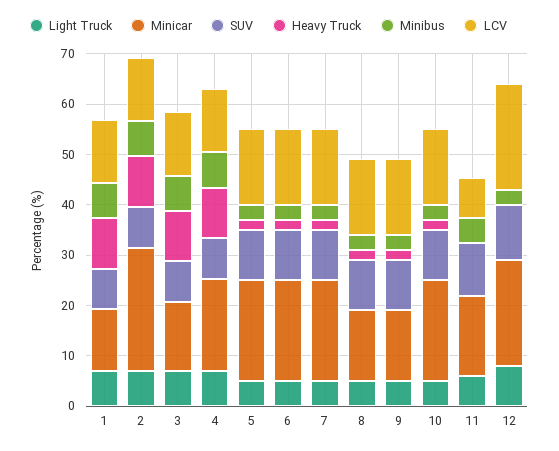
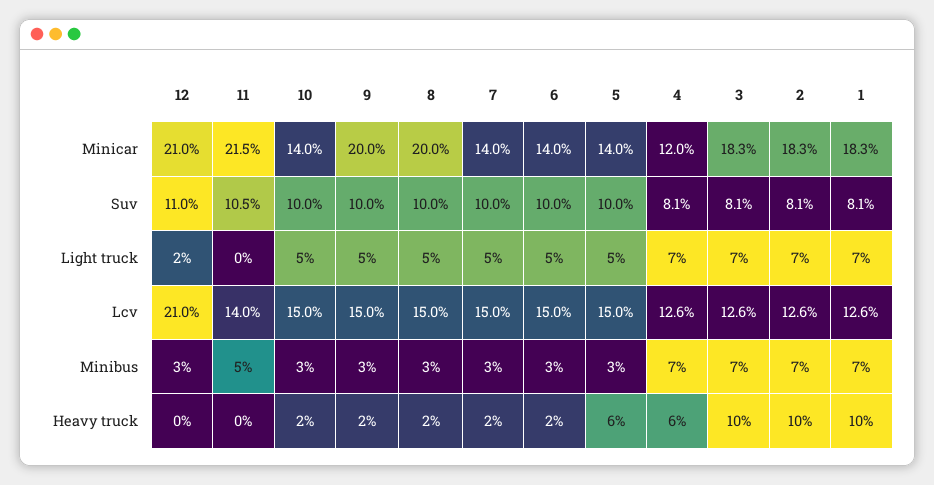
  {
    "Light Truck": {
      "1": 7,
      "2": 7,
      "3": 7,
      "4": 7,
      "5": 5,
      "6": 5,
      "7": 5,
      "8": 5,
      "9": 5,
      "10": 5,
-     "11": 6,
+     "11": 0,
-     "12": 8
+     "12": 2
    },
    "Minicar": {
-     "1": 12,
+     "1": 18.3,
-     "2": 24,
+     "2": 18.3,
-     "3": 14,
+     "3": 18.3,
-     "4": 18,
+     "4": 12,
-     "5": 20,
+     "5": 14,
-     "6": 20,
+     "6": 14,
-     "7": 20,
+     "7": 14,
-     "8": 14,
+     "8": 20,
-     "9": 14,
+     "9": 20,
-     "10": 20,
+     "10": 14,
-     "11": 16,
+     "11": 21.5,
      "12": 21
    },
    "SUV": {
      "1": 8.1,
      "2": 8.1,
      "3": 8.1,
      "4": 8.1,
      "5": 10,
      "6": 10,
      "7": 10,
      "8": 10,
      "9": 10,
      "10": 10,
      "11": 10.5,
      "12": 11
    },
    "Heavy Truck": {
      "1": 10,
      "2": 10,
      "3": 10,
-     "4": 10,
+     "4": 6,
-     "5": 2,
+     "5": 6,
      "6": 2,
      "7": 2,
      "8": 2,
      "9": 2,
      "10": 2,
      "11": 0,
      "12": 0
    },
    "Minibus": {
      "1": 7,
      "2": 7,
      "3": 7,
      "4": 7,
      "5": 3,
      "6": 3,
      "7": 3,
      "8": 3,
      "9": 3,
      "10": 3,
      "11": 5,
      "12": 3
    },
    "LCV": {
      "1": 12.6,
      "2": 12.6,
      "3": 12.6,
      "4": 12.6,
      "5": 15,
      "6": 15,
      "7": 15,
      "8": 15,
      "9": 15,
      "10": 15,
-     "11": 8,
+     "11": 14,
      "12": 21
    }
  }

